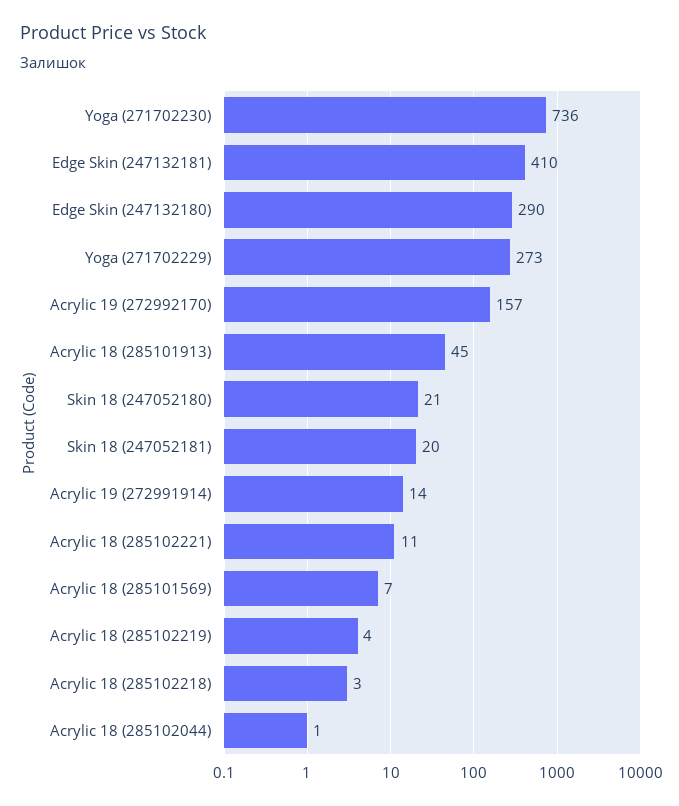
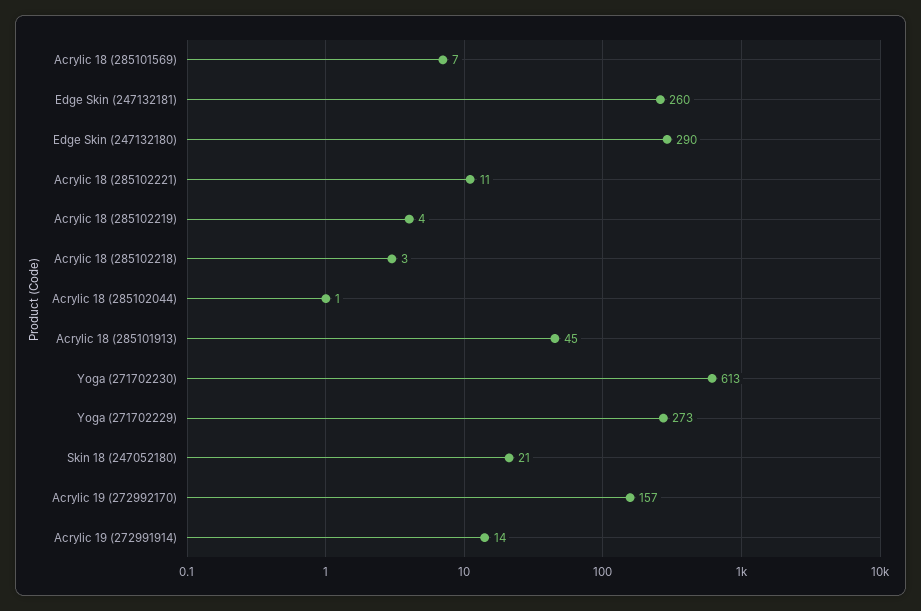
  {
-   "Yoga (271702230)": 736,
+   "Yoga (271702230)": 613,
-   "Edge Skin (247132181)": 410,
+   "Edge Skin (247132181)": 260,
    "Edge Skin (247132180)": 290,
    "Yoga (271702229)": 273,
    "Acrylic 19 (272992170)": 157,
    "Acrylic 18 (285101913)": 45,
    "Skin 18 (247052180)": 21,
-   "Skin 18 (247052181)": 20,
    "Acrylic 19 (272991914)": 14,
    "Acrylic 18 (285102221)": 11,
    "Acrylic 18 (285101569)": 7,
    "Acrylic 18 (285102219)": 4,
    "Acrylic 18 (285102218)": 3,
    "Acrylic 18 (285102044)": 1
  }

